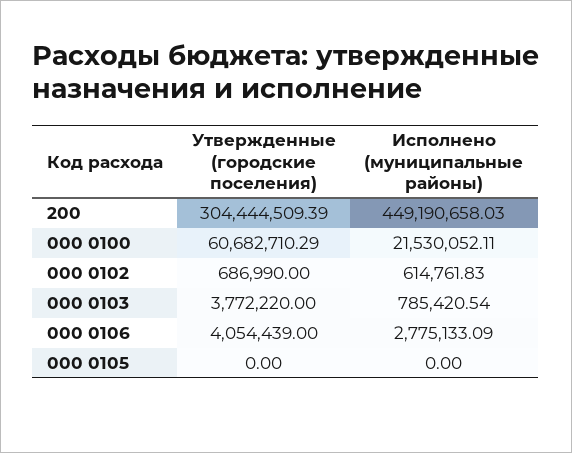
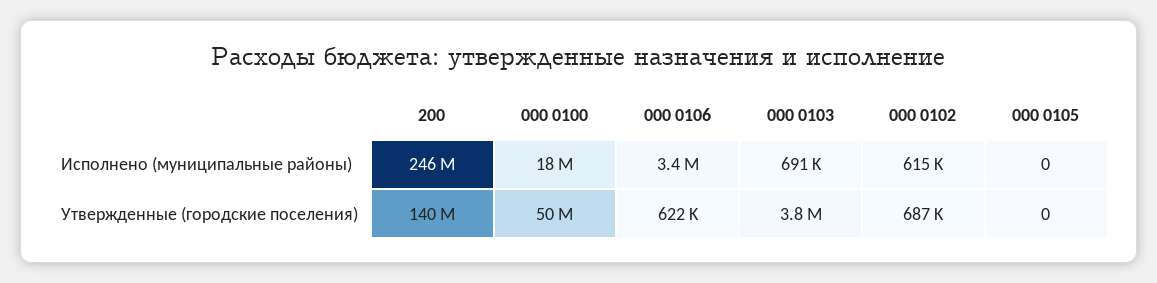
  {
    "Утвержденные (городские поселения)": {
-     "200": 304444509.39,
+     "200": 140000000,
-     "000 0100": 60682710.29,
+     "000 0100": 50000000,
      "000 0102": 686990,
      "000 0103": 3772220,
-     "000 0106": 4054439,
+     "000 0106": 622000,
      "000 0105": 0
    },
    "Исполнено (муниципальные районы)": {
-     "200": 449190658.03,
+     "200": 246000000,
-     "000 0100": 21530052.11,
+     "000 0100": 18000000,
      "000 0102": 614761.83,
-     "000 0103": 785420.54,
+     "000 0103": 691000,
-     "000 0106": 2775133.09,
+     "000 0106": 3400000,
      "000 0105": 0
    }
  }

